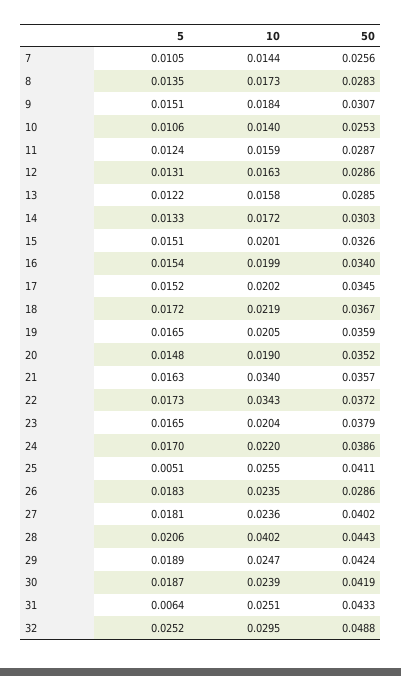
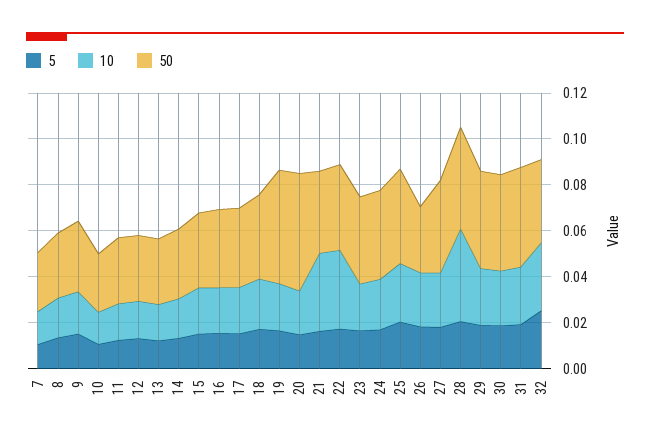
  {
    "5": {
      "7": 0.0105,
      "8": 0.0135,
      "9": 0.0151,
      "10": 0.0106,
      "11": 0.0124,
      "12": 0.0131,
      "13": 0.0122,
      "14": 0.0133,
      "15": 0.0151,
      "16": 0.0154,
      "17": 0.0152,
      "18": 0.0172,
      "19": 0.0165,
      "20": 0.0148,
      "21": 0.0163,
      "22": 0.0173,
      "23": 0.0165,
      "24": 0.017,
-     "25": 0.0051,
+     "25": 0.02,
      "26": 0.0183,
      "27": 0.0181,
      "28": 0.0206,
      "29": 0.0189,
      "30": 0.0187,
-     "31": 0.0064,
+     "31": 0.02,
      "32": 0.0252
    },
    "10": {
      "7": 0.0144,
      "8": 0.0173,
      "9": 0.0184,
      "10": 0.014,
      "11": 0.0159,
      "12": 0.0163,
      "13": 0.0158,
      "14": 0.0172,
      "15": 0.0201,
      "16": 0.0199,
      "17": 0.0202,
      "18": 0.0219,
      "19": 0.0205,
      "20": 0.019,
      "21": 0.034,
      "22": 0.0343,
      "23": 0.0204,
      "24": 0.022,
      "25": 0.0255,
      "26": 0.0235,
      "27": 0.0236,
      "28": 0.0402,
      "29": 0.0247,
      "30": 0.0239,
      "31": 0.0251,
      "32": 0.0295
    },
    "50": {
      "7": 0.0256,
      "8": 0.0283,
      "9": 0.0307,
      "10": 0.0253,
      "11": 0.0287,
      "12": 0.0286,
      "13": 0.0285,
      "14": 0.0303,
      "15": 0.0326,
      "16": 0.034,
      "17": 0.0345,
      "18": 0.0367,
-     "19": 0.0359,
+     "19": 0.05,
-     "20": 0.0352,
+     "20": 0.05,
      "21": 0.0357,
      "22": 0.0372,
      "23": 0.0379,
      "24": 0.0386,
      "25": 0.0411,
      "26": 0.0286,
      "27": 0.0402,
      "28": 0.0443,
      "29": 0.0424,
      "30": 0.0419,
      "31": 0.0433,
-     "32": 0.0488
+     "32": 0.035
    }
  }

